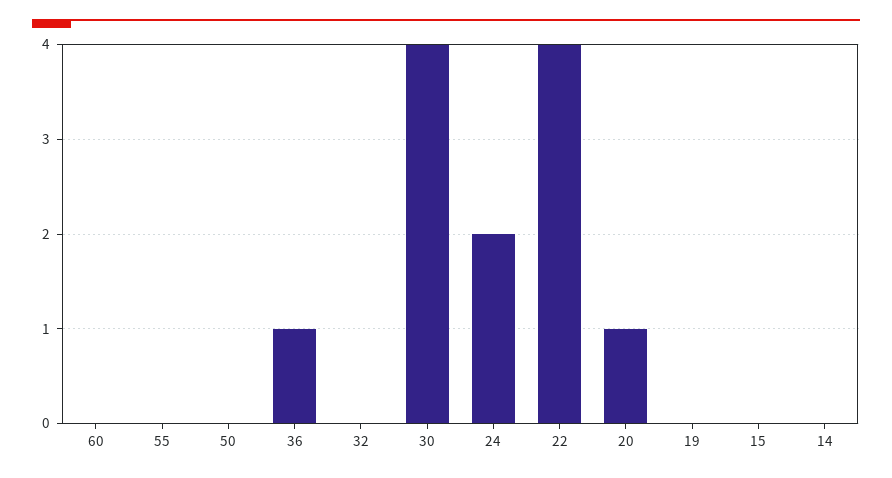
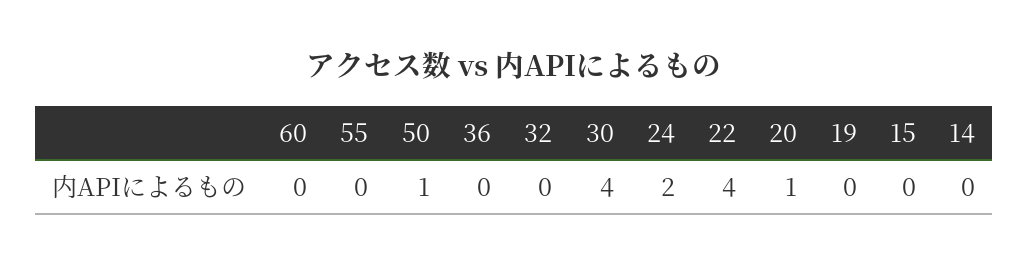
  {
    "60": 0,
    "55": 0,
-   "50": 0,
+   "50": 1,
-   "36": 1,
+   "36": 0,
    "32": 0,
    "30": 4,
    "24": 2,
    "22": 4,
    "20": 1,
    "19": 0,
    "15": 0,
    "14": 0
  }

